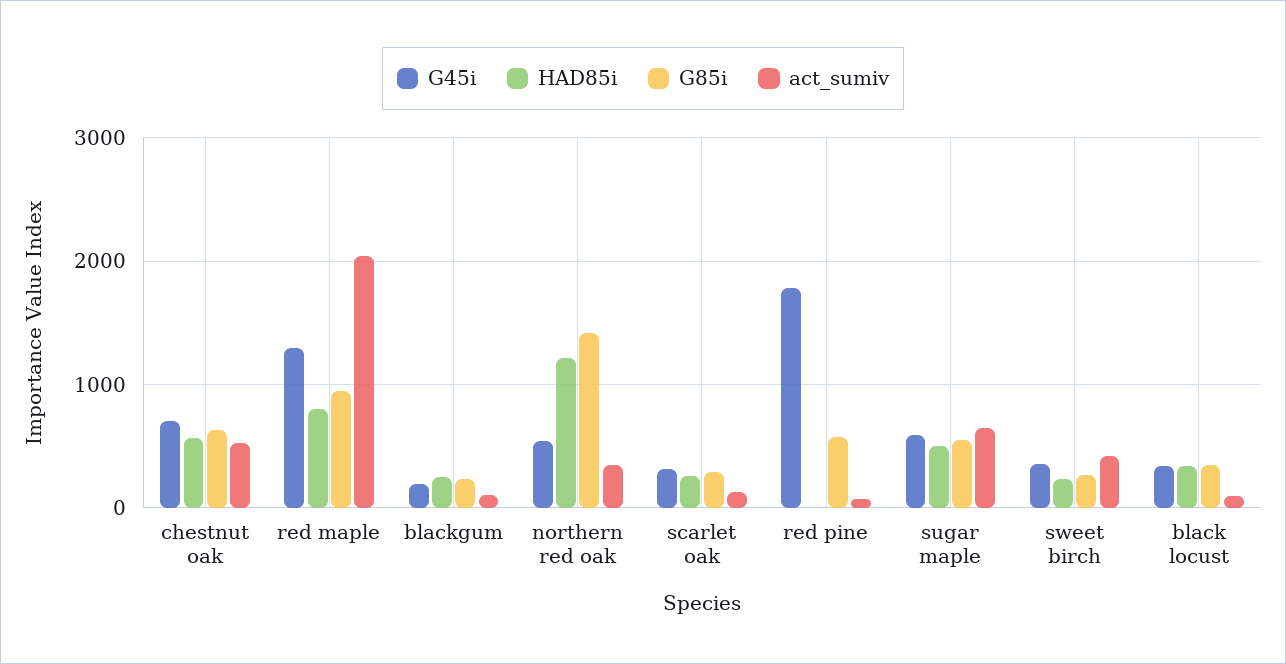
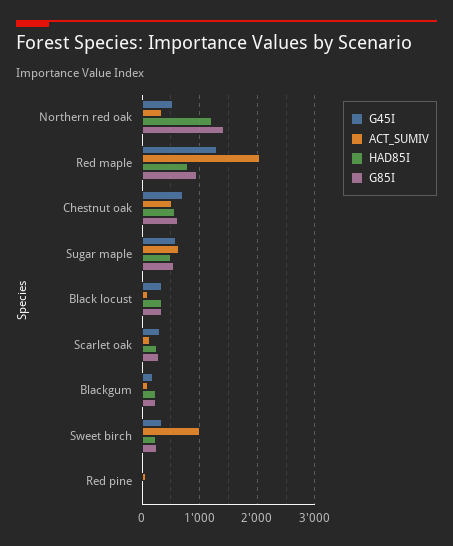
  {
    "G45i": {
      "chestnut oak": 700,
      "red maple": 1300,
      "blackgum": 200,
      "northern red oak": 500,
      "scarlet oak": 300,
-     "red pine": 1800,
+     "red pine": 0,
      "sugar maple": 600,
      "sweet birch": 400,
      "black locust": 300
    },
    "HAD85i": {
      "chestnut oak": 600,
      "red maple": 800,
      "blackgum": 200,
      "northern red oak": 1200,
      "scarlet oak": 300,
      "red pine": 0,
      "sugar maple": 500,
      "sweet birch": 200,
      "black locust": 300
    },
    "G85i": {
      "chestnut oak": 600,
      "red maple": 900,
      "blackgum": 200,
      "northern red oak": 1400,
      "scarlet oak": 300,
-     "red pine": 600,
+     "red pine": 0,
      "sugar maple": 600,
      "sweet birch": 300,
      "black locust": 300
    },
    "act_sumiv": {
      "chestnut oak": 500,
      "red maple": 2000,
      "blackgum": 100,
      "northern red oak": 300,
      "scarlet oak": 100,
      "red pine": 100,
      "sugar maple": 600,
-     "sweet birch": 400,
+     "sweet birch": 1000,
      "black locust": 100
    }
  }

